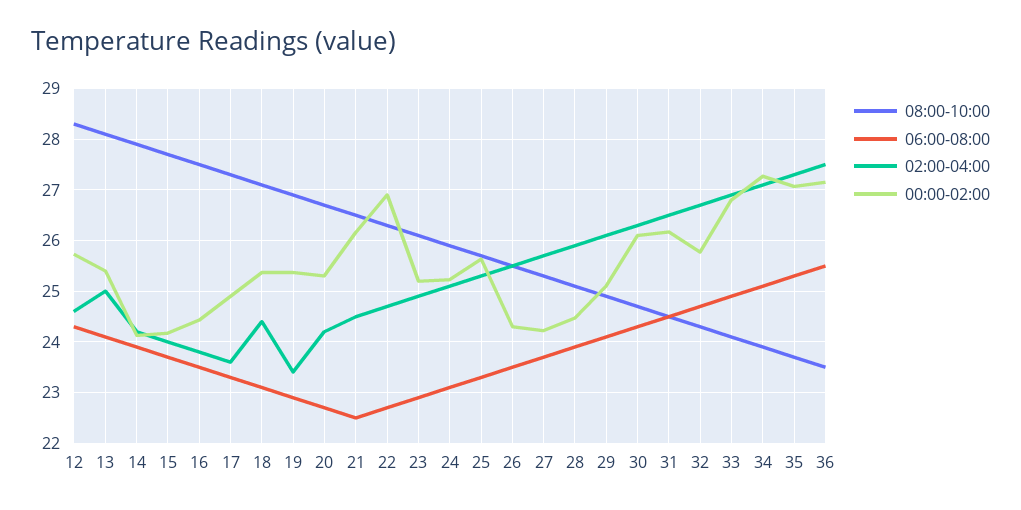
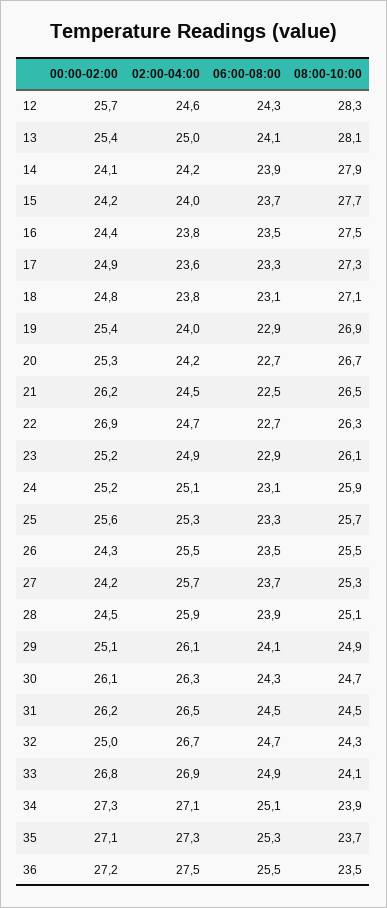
  {
    "08:00-10:00": {
      "12": 28.3,
      "13": 28.1,
      "14": 27.9,
      "15": 27.7,
      "16": 27.5,
      "17": 27.3,
      "18": 27.1,
      "19": 26.9,
      "20": 26.7,
      "21": 26.5,
      "22": 26.3,
      "23": 26.1,
      "24": 25.9,
      "25": 25.7,
      "26": 25.5,
      "27": 25.3,
      "28": 25.1,
      "29": 24.9,
      "30": 24.7,
      "31": 24.5,
      "32": 24.3,
      "33": 24.1,
      "34": 23.9,
      "35": 23.7,
      "36": 23.5
    },
    "06:00-08:00": {
      "12": 24.3,
      "13": 24.1,
      "14": 23.9,
      "15": 23.7,
      "16": 23.5,
      "17": 23.3,
      "18": 23.1,
      "19": 22.9,
      "20": 22.7,
      "21": 22.5,
      "22": 22.7,
      "23": 22.9,
      "24": 23.1,
      "25": 23.3,
      "26": 23.5,
      "27": 23.7,
      "28": 23.9,
      "29": 24.1,
      "30": 24.3,
      "31": 24.5,
      "32": 24.7,
      "33": 24.9,
      "34": 25.1,
      "35": 25.3,
      "36": 25.5
    },
    "02:00-04:00": {
      "12": 24.6,
      "13": 25,
      "14": 24.2,
      "15": 24,
      "16": 23.8,
      "17": 23.6,
-     "18": 24.4,
+     "18": 23.8,
-     "19": 23.4,
+     "19": 24,
      "20": 24.2,
      "21": 24.5,
      "22": 24.7,
      "23": 24.9,
      "24": 25.1,
      "25": 25.3,
      "26": 25.5,
      "27": 25.7,
      "28": 25.9,
      "29": 26.1,
      "30": 26.3,
      "31": 26.5,
      "32": 26.7,
      "33": 26.9,
      "34": 27.1,
      "35": 27.3,
      "36": 27.5
    },
    "00:00-02:00": {
      "12": 25.7,
      "13": 25.4,
      "14": 24.1,
      "15": 24.2,
      "16": 24.4,
      "17": 24.9,
-     "18": 25.4,
+     "18": 24.8,
      "19": 25.4,
      "20": 25.3,
      "21": 26.2,
      "22": 26.9,
      "23": 25.2,
      "24": 25.2,
      "25": 25.6,
      "26": 24.3,
      "27": 24.2,
      "28": 24.5,
      "29": 25.1,
      "30": 26.1,
      "31": 26.2,
-     "32": 25.8,
+     "32": 25,
      "33": 26.8,
      "34": 27.3,
      "35": 27.1,
      "36": 27.2
    }
  }

